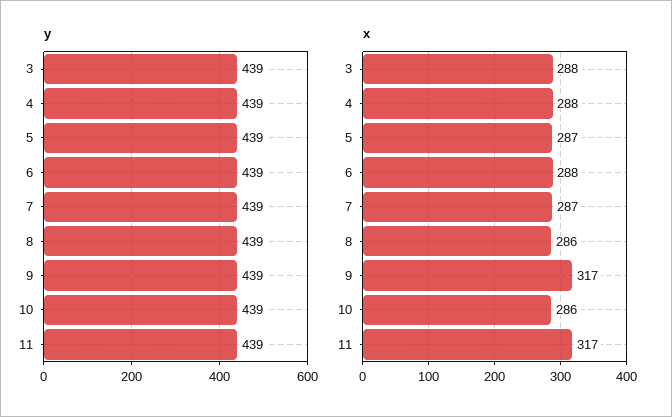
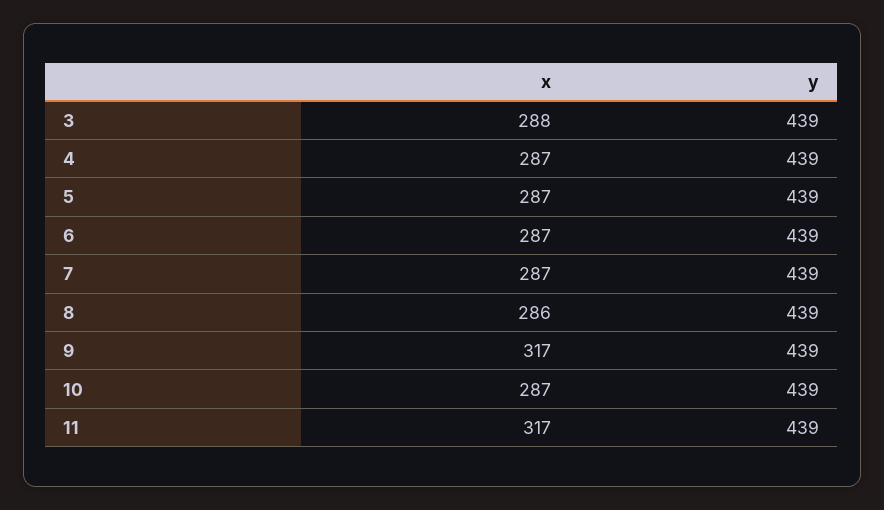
  {
    "y": {
      "3": 439,
      "4": 439,
      "5": 439,
      "6": 439,
      "7": 439,
      "8": 439,
      "9": 439,
      "10": 439,
      "11": 439
    },
    "x": {
      "3": 288,
-     "4": 288,
+     "4": 287,
      "5": 287,
-     "6": 288,
+     "6": 287,
      "7": 287,
      "8": 286,
      "9": 317,
-     "10": 286,
+     "10": 287,
      "11": 317
    }
  }

